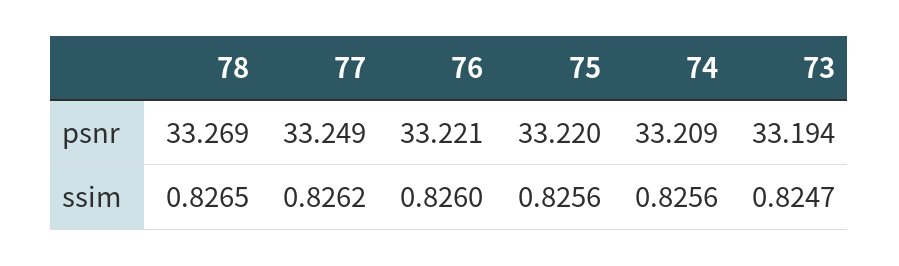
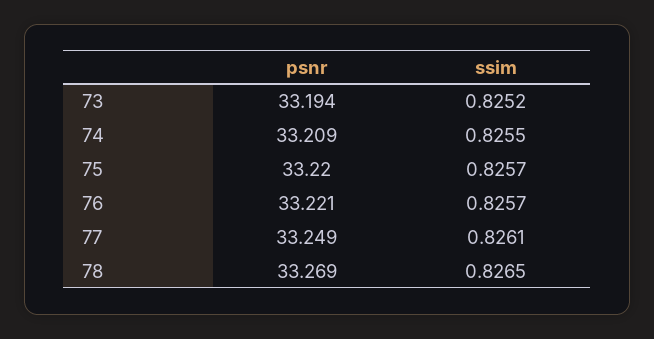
  {
    "78": {
      "psnr": 33.269,
      "ssim": 0.8265
    },
    "77": {
      "psnr": 33.249,
-     "ssim": 0.8262
+     "ssim": 0.8261
    },
    "76": {
      "psnr": 33.221,
-     "ssim": 0.826
+     "ssim": 0.8257
    },
    "75": {
      "psnr": 33.22,
-     "ssim": 0.8256
+     "ssim": 0.8257
    },
    "74": {
      "psnr": 33.209,
-     "ssim": 0.8256
+     "ssim": 0.8255
    },
    "73": {
      "psnr": 33.194,
-     "ssim": 0.8247
+     "ssim": 0.8252
    }
  }

